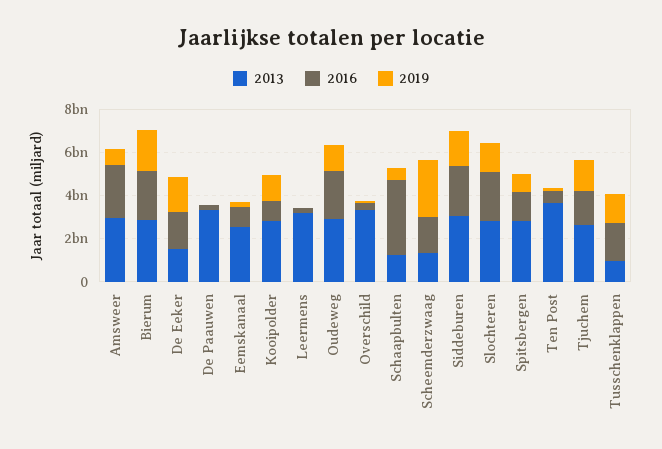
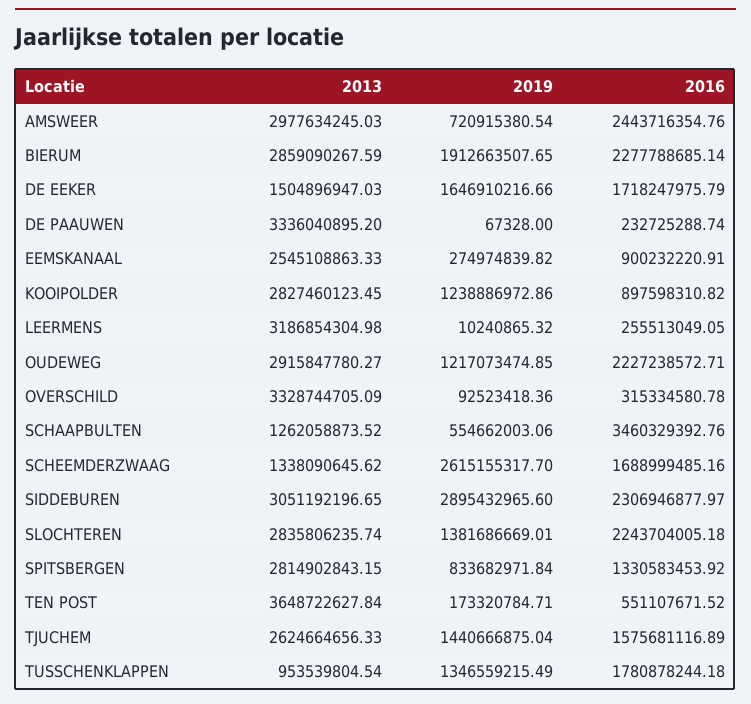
  {
    "2013": {
      "Amsweer": 2977634245.03,
      "Bierum": 2859090267.59,
      "De Eeker": 1504896947.03,
      "De Paauwen": 3336040895.2,
      "Eemskanaal": 2545108863.33,
      "Kooipolder": 2827460123.45,
      "Leermens": 3186854304.98,
      "Oudeweg": 2915847780.27,
      "Overschild": 3328744705.09,
      "Schaapbulten": 1262058873.52,
      "Scheemderzwaag": 1338090645.62,
      "Siddeburen": 3051192196.65,
      "Slochteren": 2835806235.74,
      "Spitsbergen": 2814902843.15,
      "Ten Post": 3648722627.84,
      "Tjuchem": 2624664656.33,
      "Tusschenklappen": 953539804.54
    },
    "2016": {
      "Amsweer": 2443716354.76,
      "Bierum": 2277788685.14,
      "De Eeker": 1718247975.79,
      "De Paauwen": 232725288.74,
      "Eemskanaal": 900232220.91,
      "Kooipolder": 897598310.82,
      "Leermens": 255513049.05,
      "Oudeweg": 2227238572.71,
      "Overschild": 315334580.78,
      "Schaapbulten": 3460329392.76,
      "Scheemderzwaag": 1688999485.16,
      "Siddeburen": 2306946877.97,
      "Slochteren": 2243704005.18,
      "Spitsbergen": 1330583453.92,
      "Ten Post": 551107671.52,
      "Tjuchem": 1575681116.89,
      "Tusschenklappen": 1780878244.18
    },
    "2019": {
      "Amsweer": 720915380.54,
      "Bierum": 1912663507.65,
      "De Eeker": 1646910216.66,
      "De Paauwen": 67328,
      "Eemskanaal": 274974839.82,
      "Kooipolder": 1238886972.86,
      "Leermens": 10240865.32,
      "Oudeweg": 1217073474.85,
      "Overschild": 92523418.36,
      "Schaapbulten": 554662003.06,
      "Scheemderzwaag": 2615155317.7,
-     "Siddeburen": 1500000000,
+     "Siddeburen": 2895432965.6,
      "Slochteren": 1381686669.01,
      "Spitsbergen": 833682971.84,
      "Ten Post": 173320784.71,
      "Tjuchem": 1440666875.04,
      "Tusschenklappen": 1346559215.49
    }
  }

